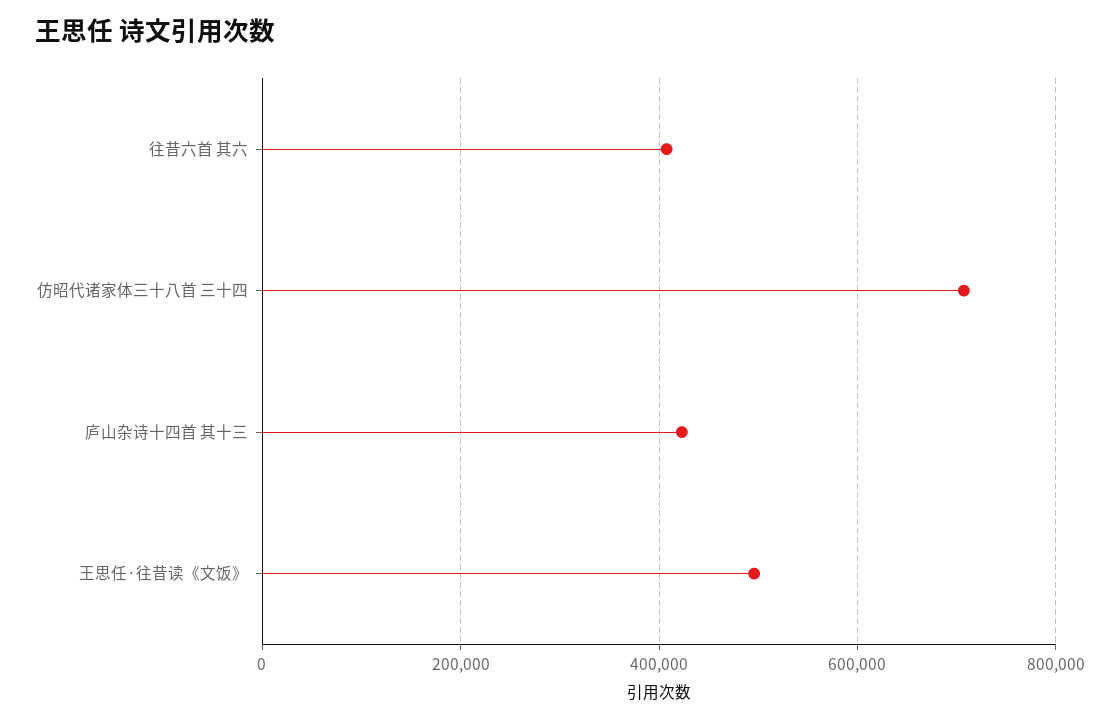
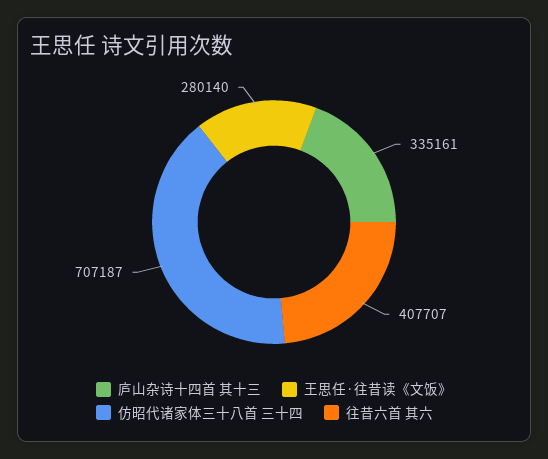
  {
    "往昔六首 其六": 407707,
    "仿昭代诸家体三十八首 三十四": 707187,
-   "庐山杂诗十四首 其十三": 420000,
+   "庐山杂诗十四首 其十三": 335161,
-   "王思任·往昔读《文饭》": 500000
+   "王思任·往昔读《文饭》": 280140
  }

